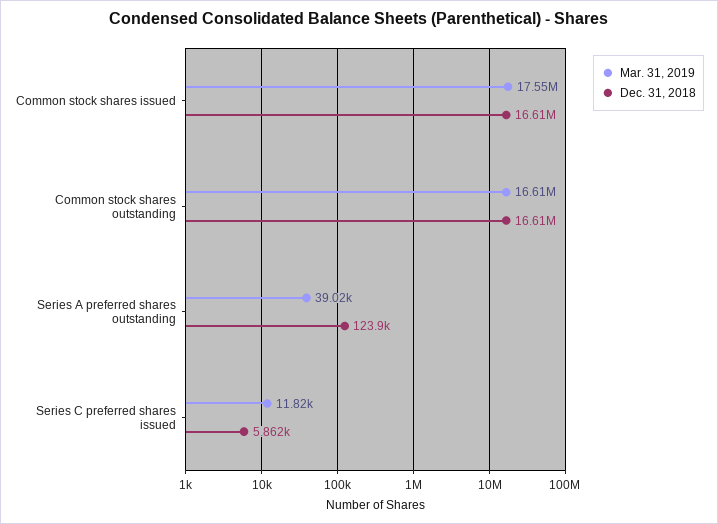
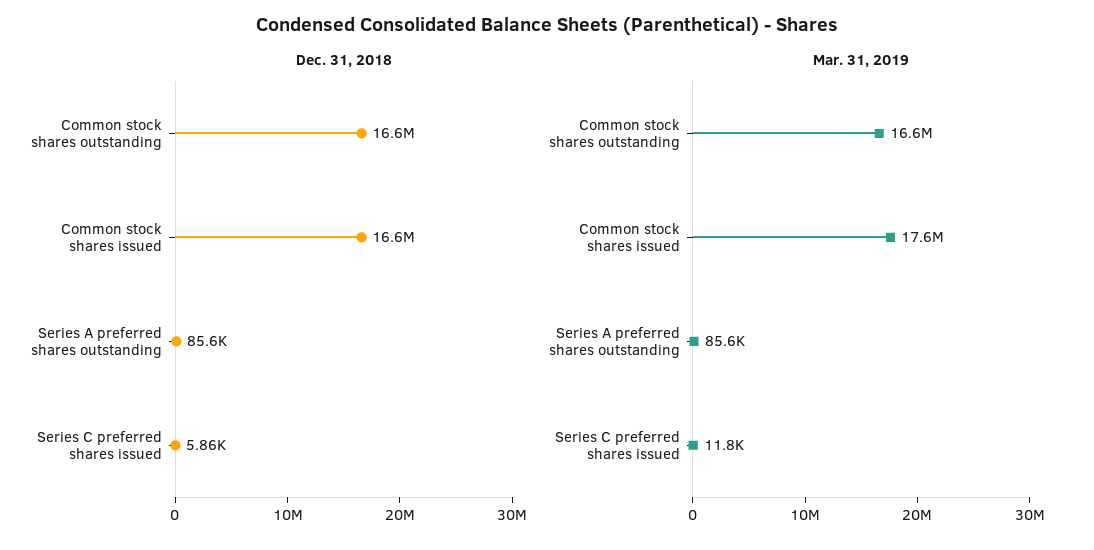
  {
    "Mar. 31, 2019": {
      "Common stock shares issued": 17550000,
      "Common stock shares outstanding": 16610000,
-     "Series A preferred shares outstanding": 39020,
+     "Series A preferred shares outstanding": 85600,
      "Series C preferred shares issued": 11820
    },
    "Dec. 31, 2018": {
      "Common stock shares issued": 16610000,
      "Common stock shares outstanding": 16610000,
-     "Series A preferred shares outstanding": 123900,
+     "Series A preferred shares outstanding": 85600,
      "Series C preferred shares issued": 5862
    }
  }

